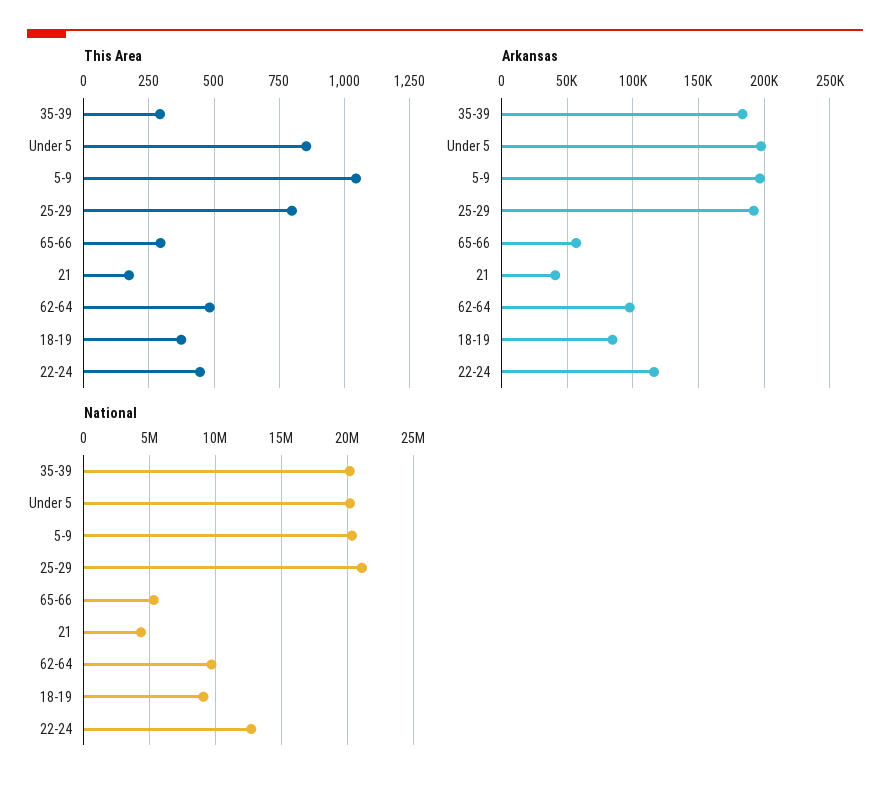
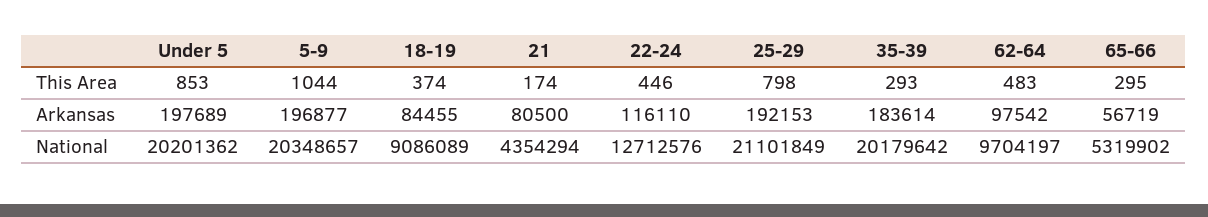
  {
    "This Area": {
      "35-39": 293,
      "Under 5": 853,
      "5-9": 1044,
      "25-29": 798,
      "65-66": 295,
      "21": 174,
      "62-64": 483,
      "18-19": 374,
      "22-24": 446
    },
    "Arkansas": {
      "35-39": 183614,
      "Under 5": 197689,
      "5-9": 196877,
      "25-29": 192153,
      "65-66": 56719,
-     "21": 40000,
+     "21": 80500,
      "62-64": 97542,
      "18-19": 84455,
      "22-24": 116110
    },
    "National": {
      "35-39": 20179642,
      "Under 5": 20201362,
      "5-9": 20348657,
      "25-29": 21101849,
      "65-66": 5319902,
      "21": 4354294,
      "62-64": 9704197,
      "18-19": 9086089,
      "22-24": 12712576
    }
  }

